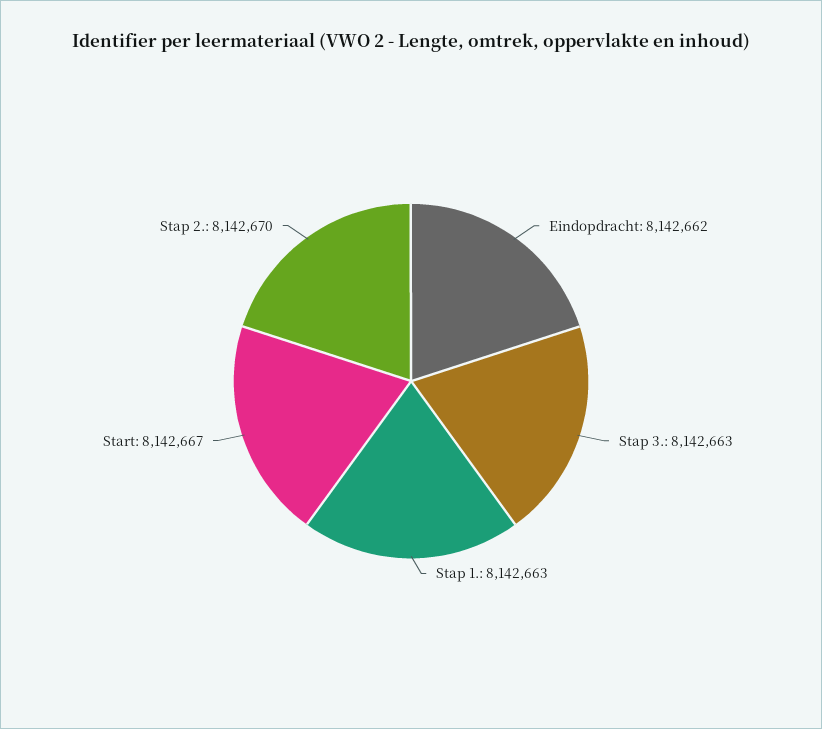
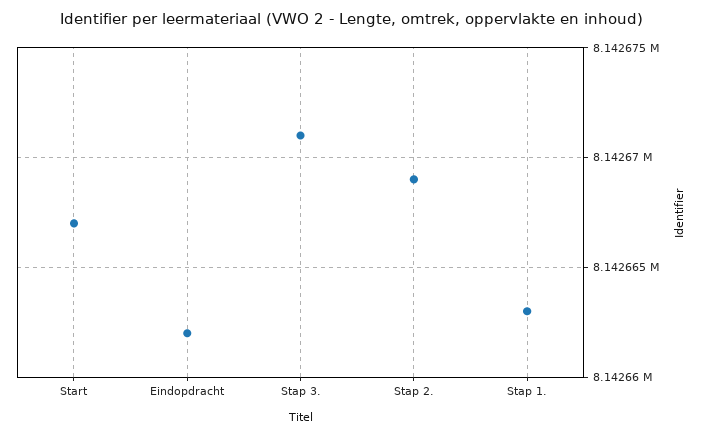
  {
    "Eindopdracht": 8142662,
-   "Stap 3.": 8142663,
+   "Stap 3.": 8142671,
    "Stap 1.": 8142663,
    "Start": 8142667,
-   "Stap 2.": 8142670
+   "Stap 2.": 8142669
  }

